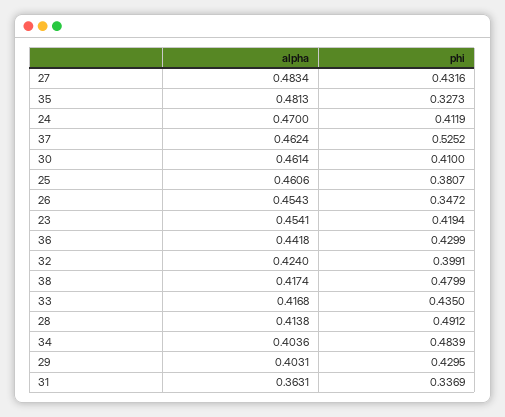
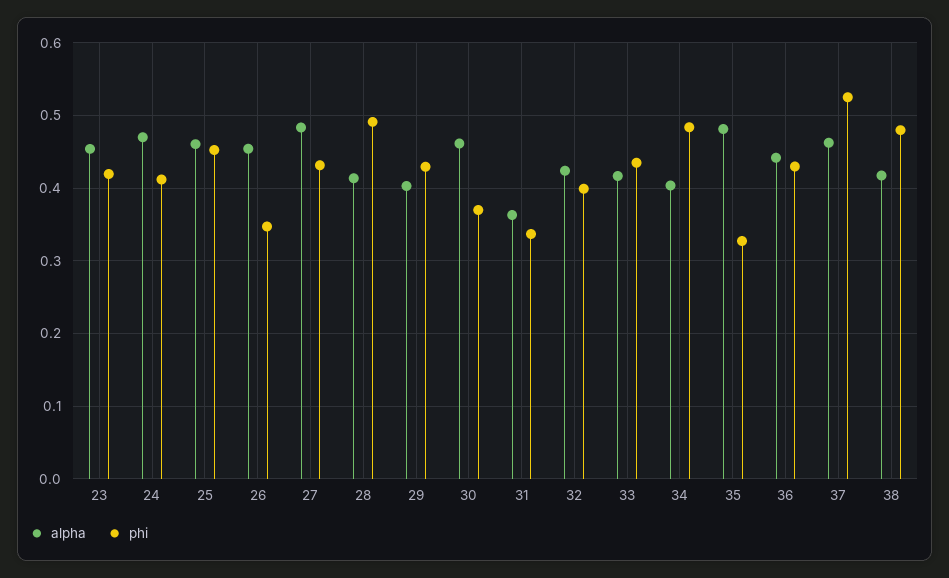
  {
    "alpha": {
      "27": 0.4834,
      "35": 0.4813,
      "24": 0.47,
      "37": 0.4624,
      "30": 0.4614,
      "25": 0.4606,
      "26": 0.4543,
      "23": 0.4541,
      "36": 0.4418,
      "32": 0.424,
      "38": 0.4174,
      "33": 0.4168,
      "28": 0.4138,
      "34": 0.4036,
      "29": 0.4031,
      "31": 0.3631
    },
    "phi": {
      "27": 0.4316,
      "35": 0.3273,
      "24": 0.4119,
      "37": 0.5252,
-     "30": 0.41,
+     "30": 0.37,
-     "25": 0.3807,
+     "25": 0.45,
      "26": 0.3472,
      "23": 0.4194,
      "36": 0.4299,
      "32": 0.3991,
      "38": 0.4799,
      "33": 0.435,
      "28": 0.4912,
      "34": 0.4839,
      "29": 0.4295,
      "31": 0.3369
    }
  }

